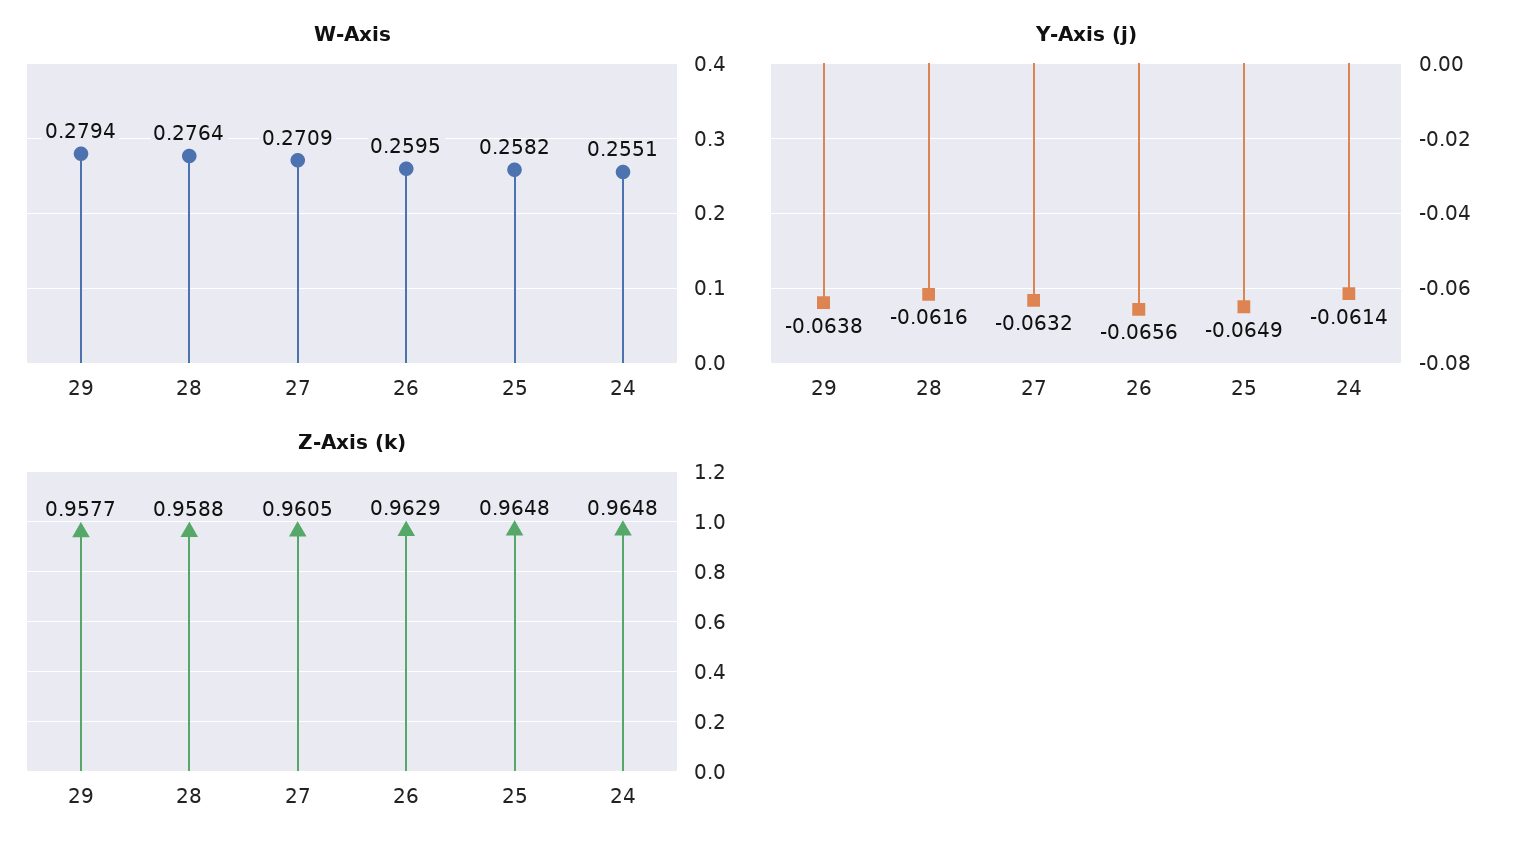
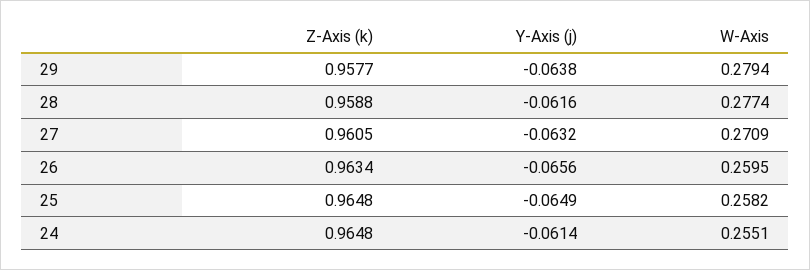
  {
    "W-Axis": {
      "29": 0.2794,
-     "28": 0.2764,
+     "28": 0.2774,
      "27": 0.2709,
      "26": 0.2595,
      "25": 0.2582,
      "24": 0.2551
    },
    "Y-Axis (j)": {
      "29": -0.0638,
      "28": -0.0616,
      "27": -0.0632,
      "26": -0.0656,
      "25": -0.0649,
      "24": -0.0614
    },
    "Z-Axis (k)": {
      "29": 0.9577,
      "28": 0.9588,
      "27": 0.9605,
-     "26": 0.9629,
+     "26": 0.9634,
      "25": 0.9648,
      "24": 0.9648
    }
  }

